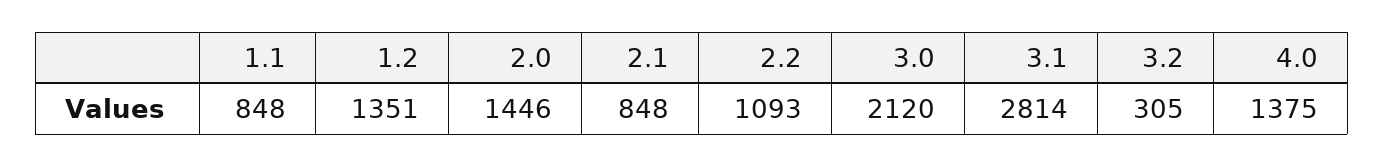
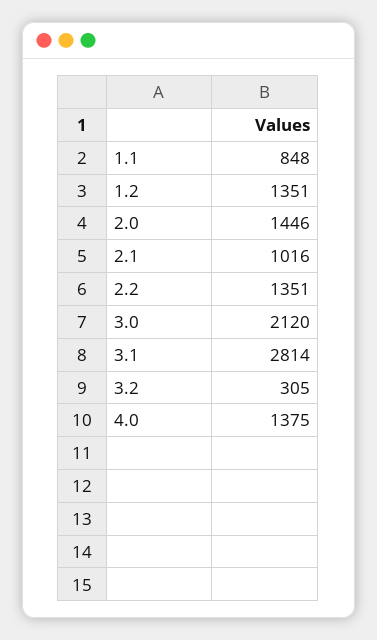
  {
    "1.1": 848,
    "1.2": 1351,
    "2.0": 1446,
-   "2.1": 848,
+   "2.1": 1016,
-   "2.2": 1093,
+   "2.2": 1351,
    "3.0": 2120,
    "3.1": 2814,
    "3.2": 305,
    "4.0": 1375
  }

